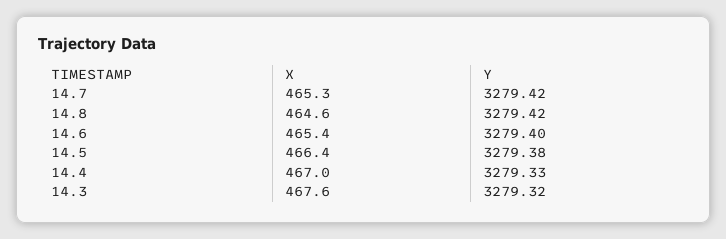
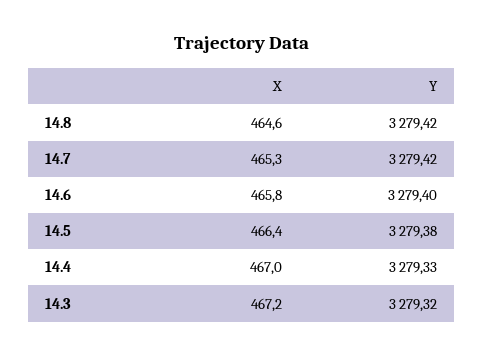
  {
    "X": {
      "14.7": 465.3,
      "14.8": 464.6,
-     "14.6": 465.4,
+     "14.6": 465.8,
      "14.5": 466.4,
      "14.4": 467,
-     "14.3": 467.6
+     "14.3": 467.2
    },
    "Y": {
      "14.7": 3279.42,
      "14.8": 3279.42,
      "14.6": 3279.4,
      "14.5": 3279.38,
      "14.4": 3279.33,
      "14.3": 3279.32
    }
  }

